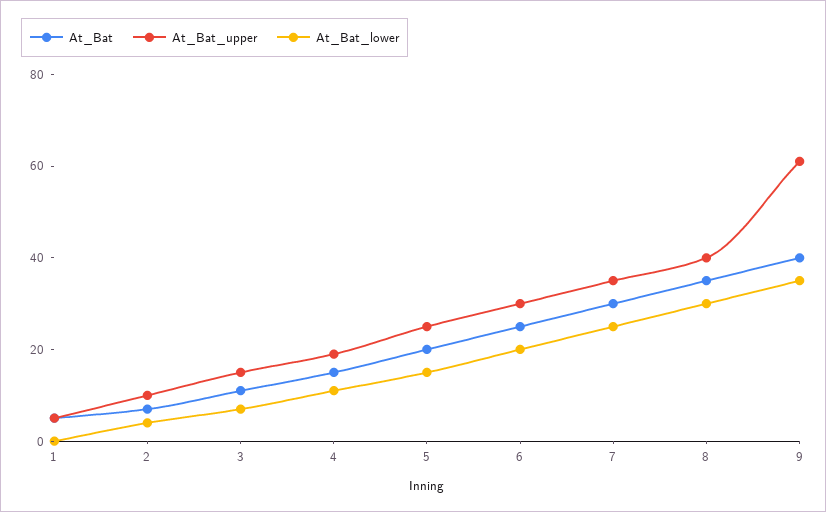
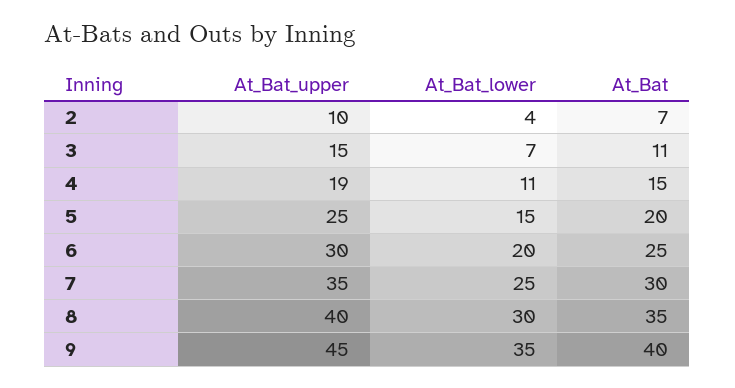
  {
    "At_Bat": {
-     "1": 5,
      "2": 7,
      "3": 11,
      "4": 15,
      "5": 20,
      "6": 25,
      "7": 30,
      "8": 35,
      "9": 40
    },
    "At_Bat_upper": {
-     "1": 5,
      "2": 10,
      "3": 15,
      "4": 19,
      "5": 25,
      "6": 30,
      "7": 35,
      "8": 40,
-     "9": 60
+     "9": 45
    },
    "At_Bat_lower": {
-     "1": 0,
      "2": 4,
      "3": 7,
      "4": 11,
      "5": 15,
      "6": 20,
      "7": 25,
      "8": 30,
      "9": 35
    }
  }

